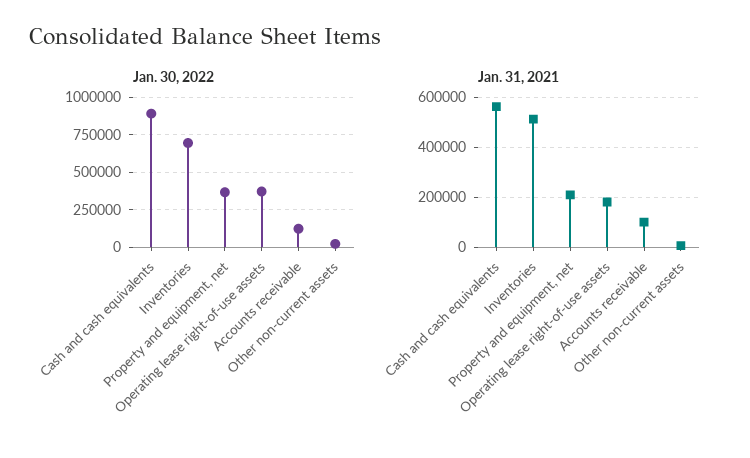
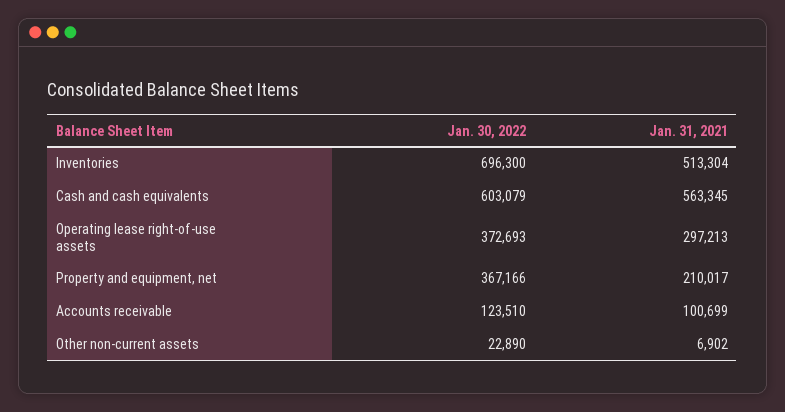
  {
    "Jan. 30, 2022": {
-     "Cash and cash equivalents": 900000,
+     "Cash and cash equivalents": 603079,
      "Inventories": 696300,
      "Property and equipment, net": 367166,
      "Operating lease right-of-use assets": 372693,
      "Accounts receivable": 123510,
      "Other non-current assets": 22890
    },
    "Jan. 31, 2021": {
      "Cash and cash equivalents": 563345,
      "Inventories": 513304,
      "Property and equipment, net": 210017,
-     "Operating lease right-of-use assets": 175000,
+     "Operating lease right-of-use assets": 297213,
      "Accounts receivable": 100699,
      "Other non-current assets": 6902
    }
  }

